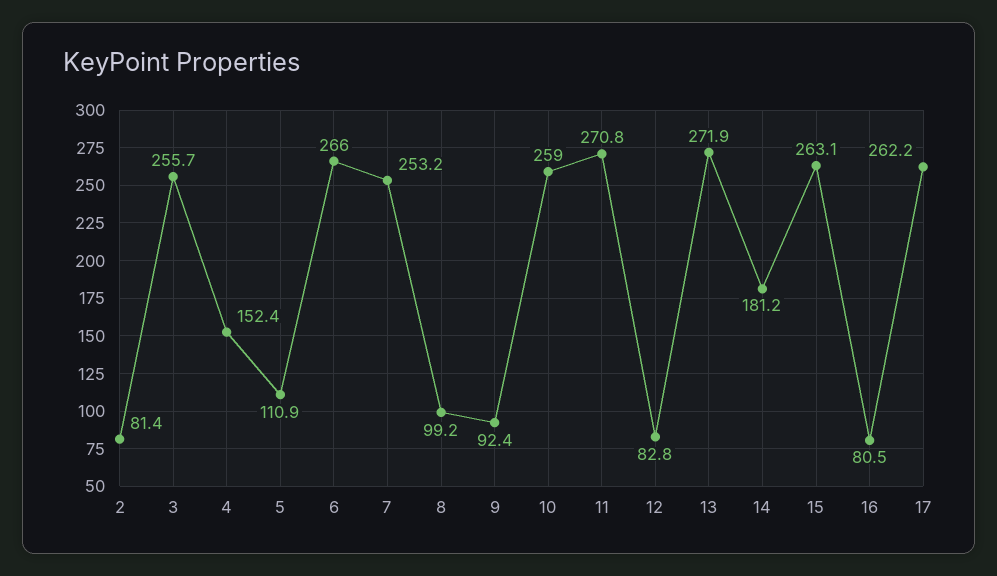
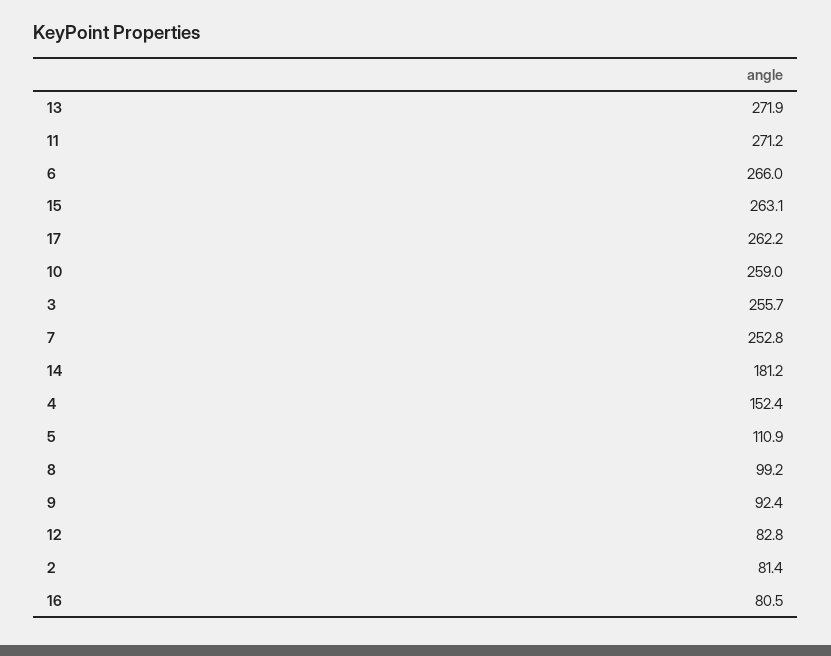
  {
    "2": 81.4,
    "3": 255.7,
    "4": 152.4,
    "5": 110.9,
    "6": 266,
-   "7": 253.2,
+   "7": 252.8,
    "8": 99.2,
    "9": 92.4,
    "10": 259,
-   "11": 270.8,
+   "11": 271.2,
    "12": 82.8,
    "13": 271.9,
    "14": 181.2,
    "15": 263.1,
    "16": 80.5,
    "17": 262.2
  }

